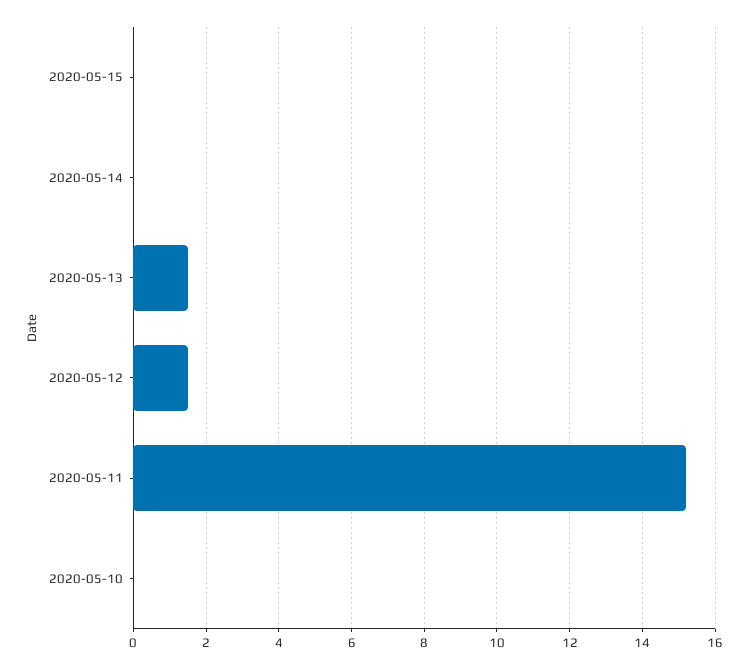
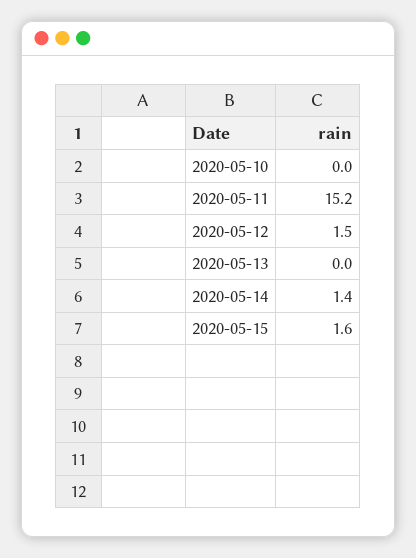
  {
-   "2020-05-15": 0,
+   "2020-05-15": 1.6,
-   "2020-05-14": 0,
+   "2020-05-14": 1.4,
-   "2020-05-13": 1.5,
+   "2020-05-13": 0,
    "2020-05-12": 1.5,
    "2020-05-11": 15.2,
    "2020-05-10": 0
  }

